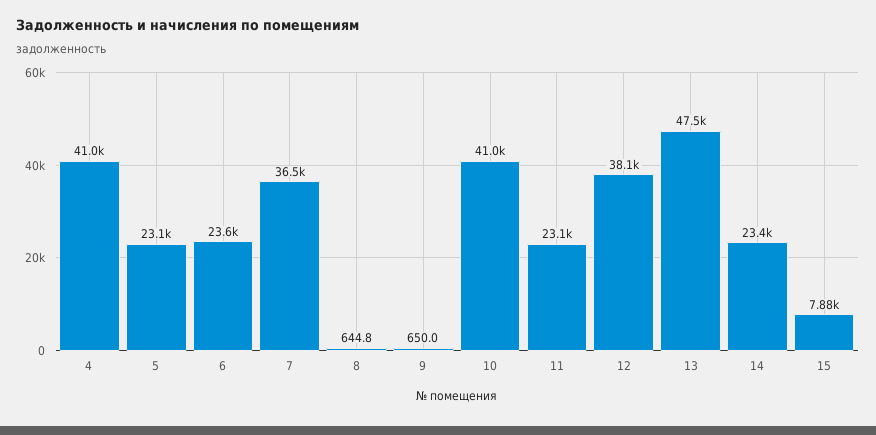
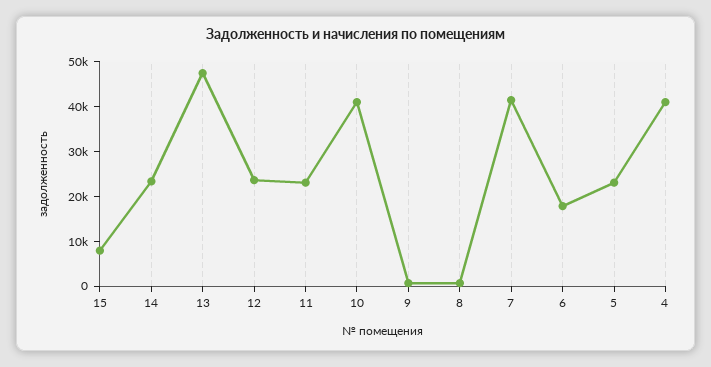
  {
    "4": 41000,
    "5": 23100,
-   "6": 23600,
+   "6": 18000,
-   "7": 36500,
+   "7": 42000,
    "8": 644.8,
    "9": 650,
    "10": 41000,
    "11": 23100,
-   "12": 38100,
+   "12": 24000,
    "13": 47500,
    "14": 23400,
    "15": 7880
  }

